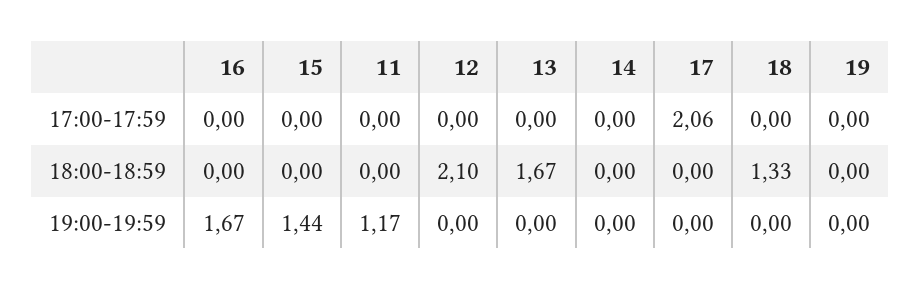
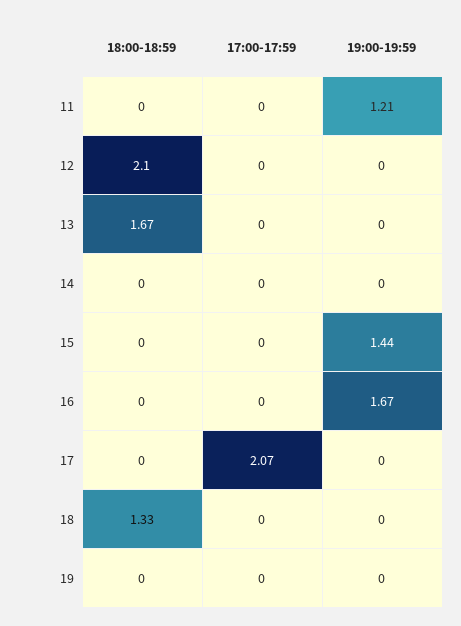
  {
    "16": {
      "17:00-17:59": 0,
      "18:00-18:59": 0,
      "19:00-19:59": 1.67
    },
    "15": {
      "17:00-17:59": 0,
      "18:00-18:59": 0,
      "19:00-19:59": 1.44
    },
    "11": {
      "17:00-17:59": 0,
      "18:00-18:59": 0,
-     "19:00-19:59": 1.17
+     "19:00-19:59": 1.21
    },
    "12": {
      "17:00-17:59": 0,
      "18:00-18:59": 2.1,
      "19:00-19:59": 0
    },
    "13": {
      "17:00-17:59": 0,
      "18:00-18:59": 1.67,
      "19:00-19:59": 0
    },
    "14": {
      "17:00-17:59": 0,
      "18:00-18:59": 0,
      "19:00-19:59": 0
    },
    "17": {
-     "17:00-17:59": 2.06,
+     "17:00-17:59": 2.07,
      "18:00-18:59": 0,
      "19:00-19:59": 0
    },
    "18": {
      "17:00-17:59": 0,
      "18:00-18:59": 1.33,
      "19:00-19:59": 0
    },
    "19": {
      "17:00-17:59": 0,
      "18:00-18:59": 0,
      "19:00-19:59": 0
    }
  }

